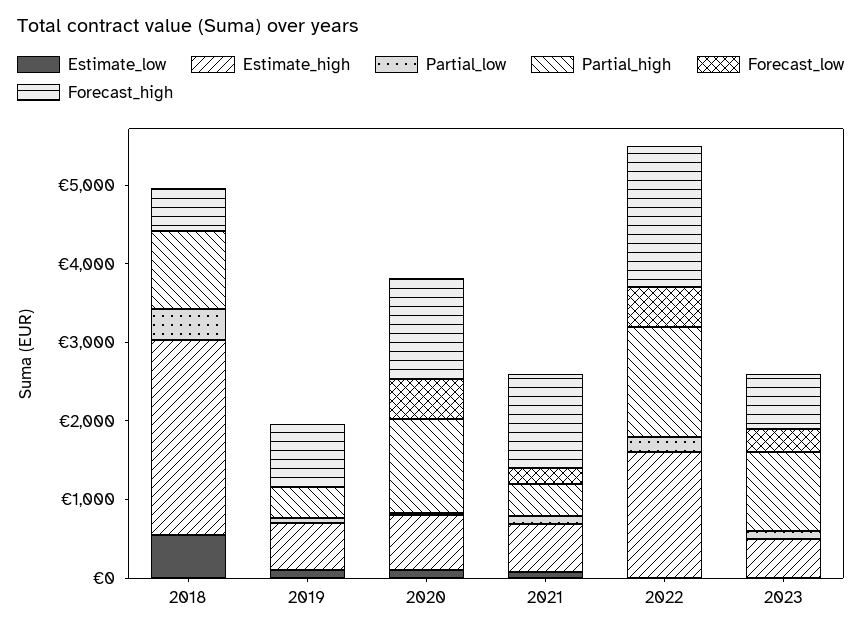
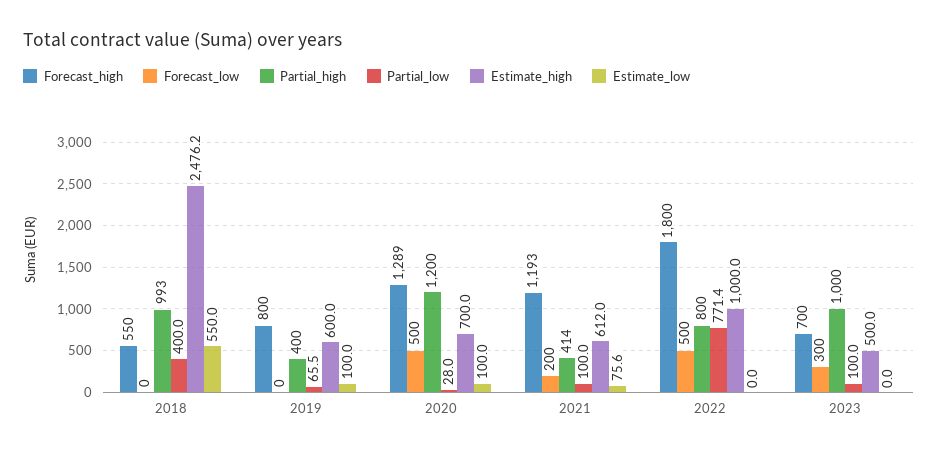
  {
    "Estimate_low": {
      "2018": 550,
      "2019": 100,
      "2020": 100,
      "2021": 75.6,
      "2022": 0,
      "2023": 0
    },
    "Estimate_high": {
      "2018": 2476.2,
      "2019": 600,
      "2020": 700,
      "2021": 612,
-     "2022": 1600,
+     "2022": 1000,
      "2023": 500
    },
    "Partial_low": {
      "2018": 400,
      "2019": 65.5,
      "2020": 28,
      "2021": 100,
-     "2022": 200,
+     "2022": 771.4,
      "2023": 100
    },
    "Partial_high": {
      "2018": 993,
      "2019": 400,
      "2020": 1200,
      "2021": 414,
-     "2022": 1400,
+     "2022": 800,
      "2023": 1000
    },
    "Forecast_low": {
      "2018": 0,
      "2019": 0,
      "2020": 500,
      "2021": 200,
      "2022": 500,
      "2023": 300
    },
    "Forecast_high": {
      "2018": 550,
      "2019": 800,
      "2020": 1289,
      "2021": 1193,
      "2022": 1800,
      "2023": 700
    }
  }

